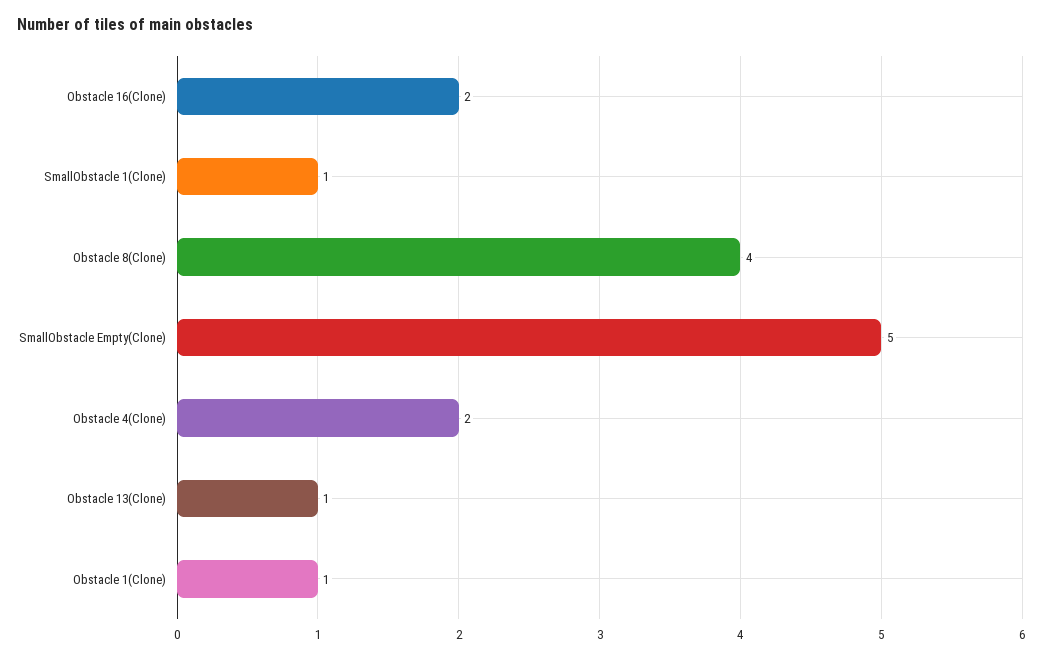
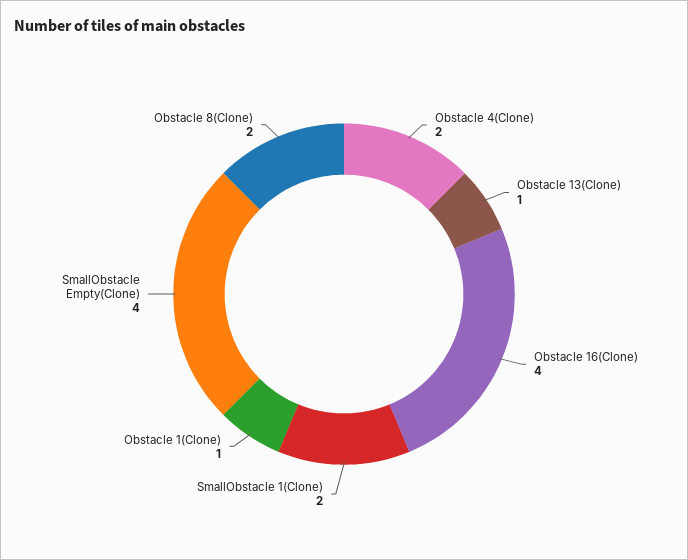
  {
-   "Obstacle 16(Clone)": 2,
+   "Obstacle 16(Clone)": 4,
-   "SmallObstacle 1(Clone)": 1,
+   "SmallObstacle 1(Clone)": 2,
-   "Obstacle 8(Clone)": 4,
+   "Obstacle 8(Clone)": 2,
-   "SmallObstacle Empty(Clone)": 5,
+   "SmallObstacle Empty(Clone)": 4,
    "Obstacle 4(Clone)": 2,
    "Obstacle 13(Clone)": 1,
    "Obstacle 1(Clone)": 1
  }

